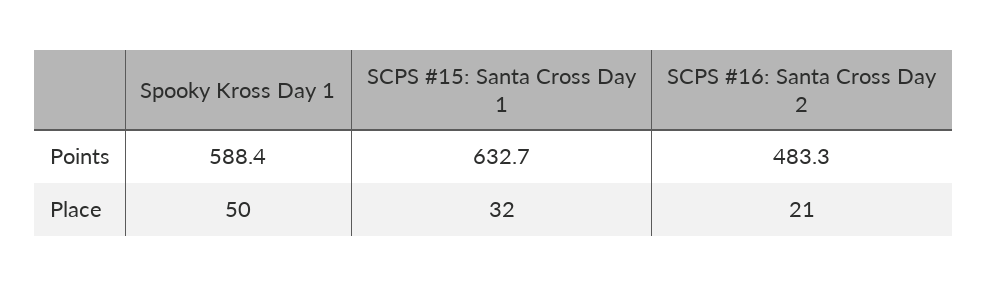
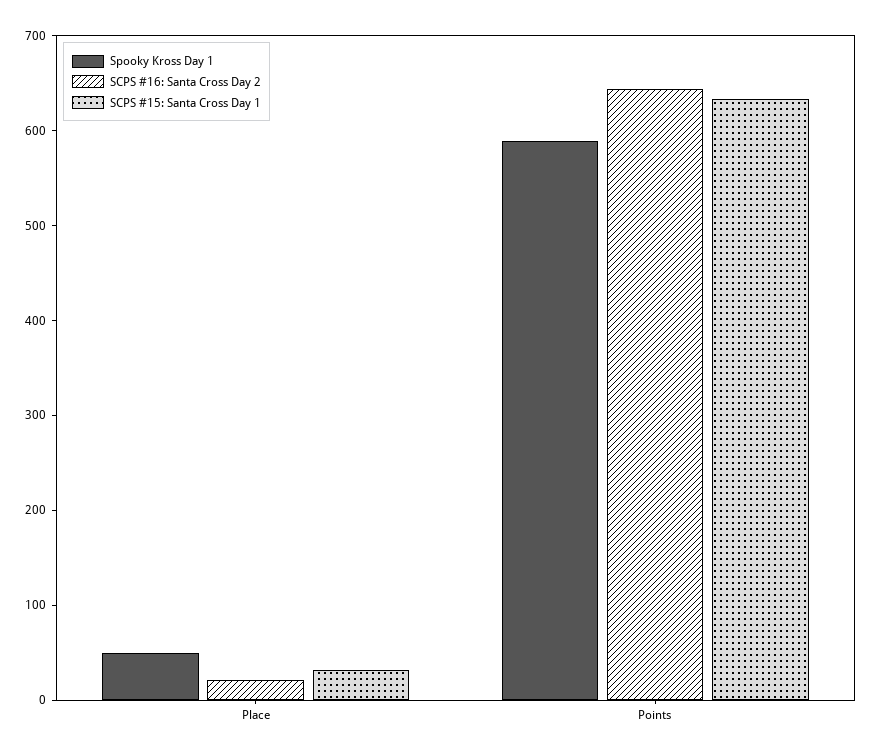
  {
    "Spooky Kross Day 1": {
      "Points": 588.4,
      "Place": 50
    },
    "SCPS #15: Santa Cross Day 1": {
      "Points": 632.7,
      "Place": 32
    },
    "SCPS #16: Santa Cross Day 2": {
-     "Points": 483.3,
+     "Points": 640,
      "Place": 21
    }
  }

